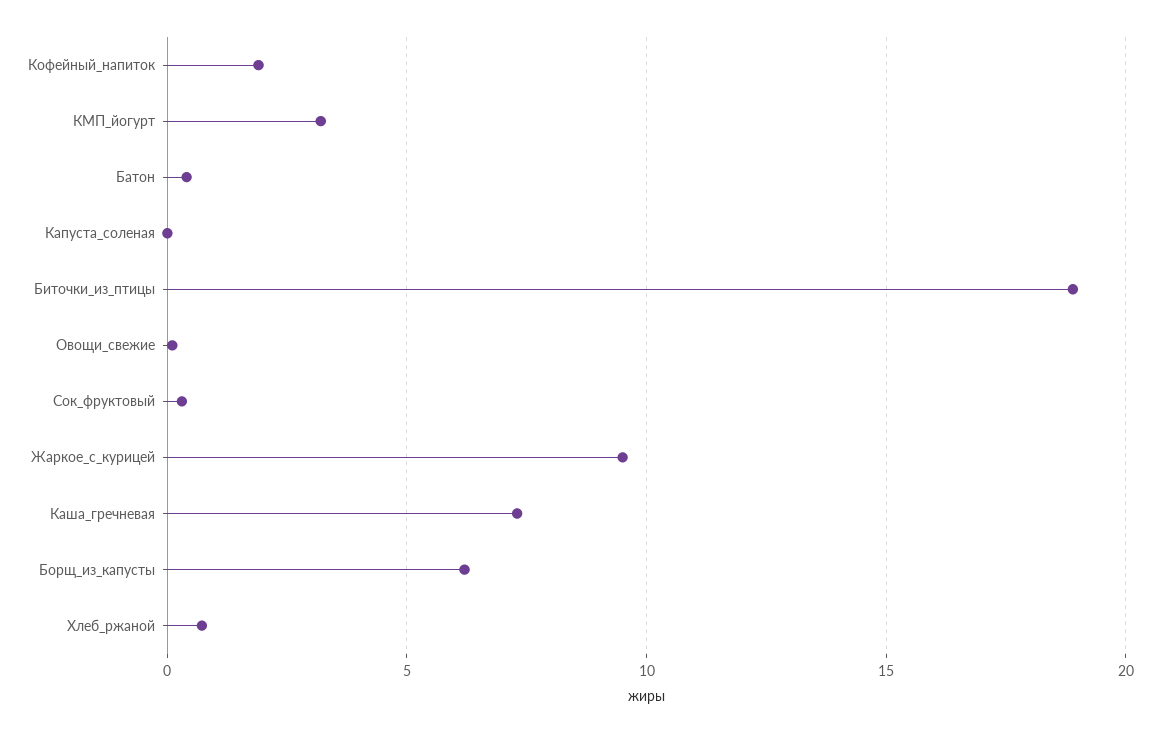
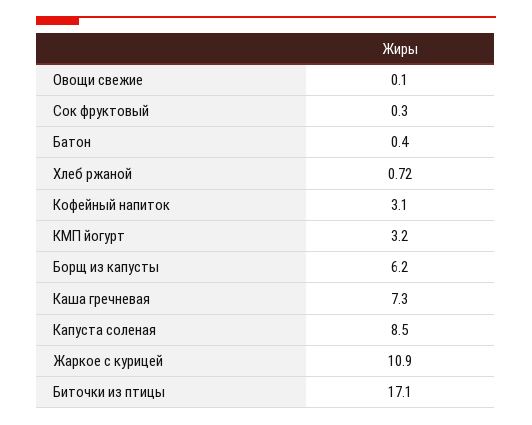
  {
-   "Кофейный_напиток": 2,
+   "Кофейный_напиток": 3.1,
    "КМП_йогурт": 3.2,
    "Батон": 0.4,
-   "Капуста_соленая": 0,
+   "Капуста_соленая": 8.5,
-   "Биточки_из_птицы": 19,
+   "Биточки_из_птицы": 17.1,
    "Овощи_свежие": 0.1,
    "Сок_фруктовый": 0.3,
-   "Жаркое_с_курицей": 9.5,
+   "Жаркое_с_курицей": 10.9,
    "Каша_гречневая": 7.3,
    "Борщ_из_капусты": 6.2,
    "Хлеб_ржаной": 0.72
  }

